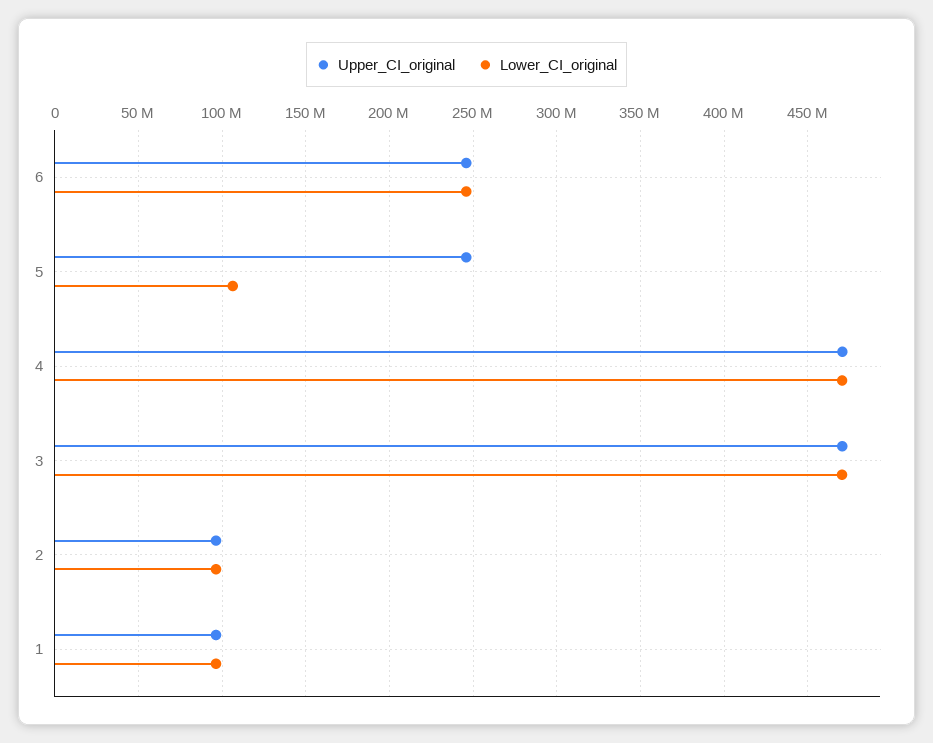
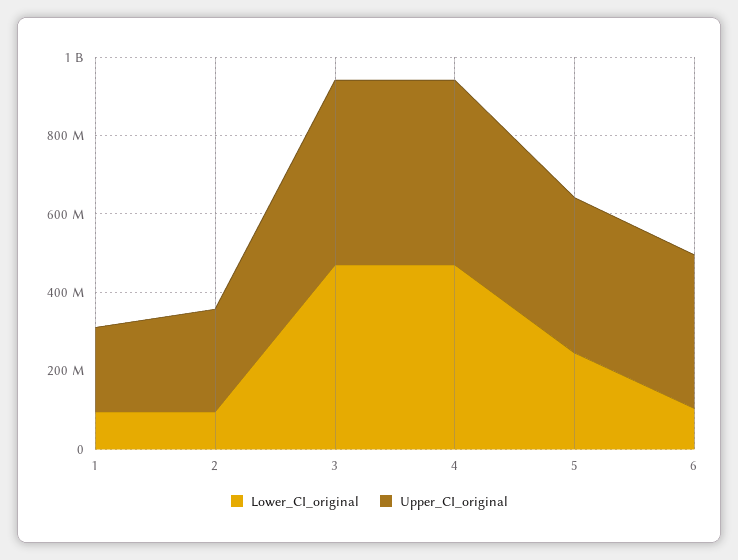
  {
    "Upper_CI_original": {
-     "6": 245000000,
+     "6": 400000000,
-     "5": 245000000,
+     "5": 400000000,
      "4": 470000000,
      "3": 470000000,
-     "2": 95000000,
+     "2": 250000000,
-     "1": 95000000
+     "1": 200000000
    },
    "Lower_CI_original": {
-     "6": 245000000,
+     "6": 100000000,
-     "5": 105000000,
+     "5": 250000000,
      "4": 470000000,
      "3": 470000000,
      "2": 95000000,
      "1": 95000000
    }
  }

